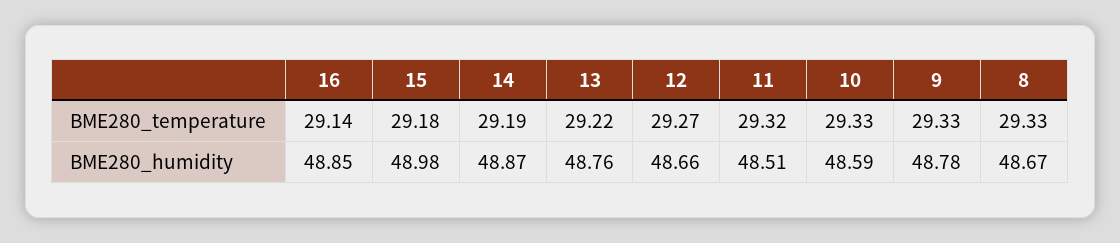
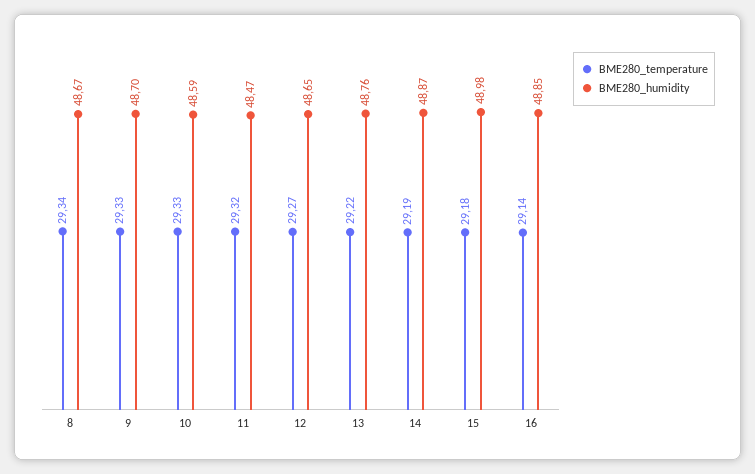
  {
    "BME280_temperature": {
      "16": 29.14,
      "15": 29.18,
      "14": 29.19,
      "13": 29.22,
      "12": 29.27,
      "11": 29.32,
      "10": 29.33,
      "9": 29.33,
-     "8": 29.33
+     "8": 29.34
    },
    "BME280_humidity": {
      "16": 48.85,
      "15": 48.98,
      "14": 48.87,
      "13": 48.76,
-     "12": 48.66,
+     "12": 48.65,
-     "11": 48.51,
+     "11": 48.47,
      "10": 48.59,
-     "9": 48.78,
+     "9": 48.7,
      "8": 48.67
    }
  }

